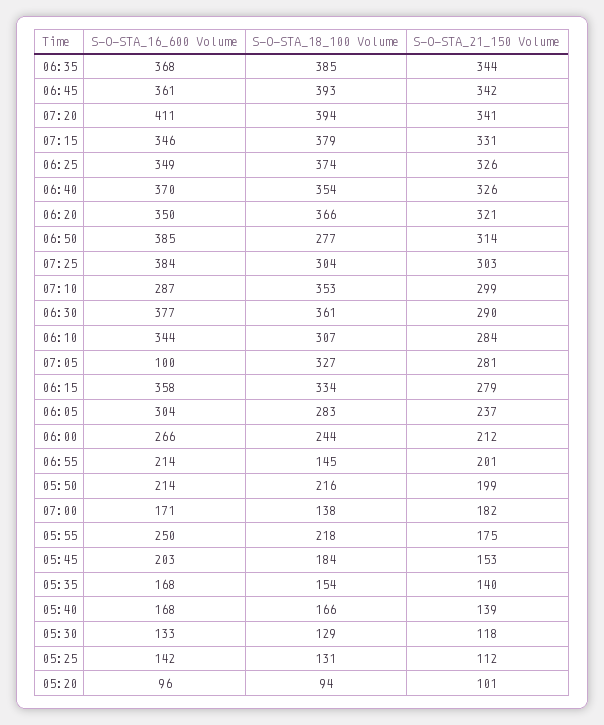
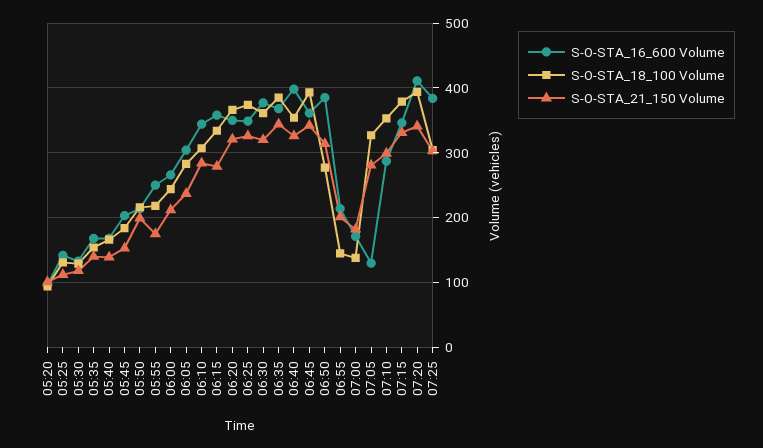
  {
    "S-O-STA_16_600 Volume": {
      "06:35": 368,
      "06:45": 361,
      "07:20": 411,
      "07:15": 346,
      "06:25": 349,
-     "06:40": 370,
+     "06:40": 400,
      "06:20": 350,
      "06:50": 385,
      "07:25": 384,
      "07:10": 287,
      "06:30": 377,
      "06:10": 344,
-     "07:05": 100,
+     "07:05": 130,
      "06:15": 358,
      "06:05": 304,
      "06:00": 266,
      "06:55": 214,
      "05:50": 214,
      "07:00": 171,
      "05:55": 250,
      "05:45": 203,
      "05:35": 168,
      "05:40": 168,
      "05:30": 133,
      "05:25": 142,
      "05:20": 96
    },
    "S-O-STA_18_100 Volume": {
      "06:35": 385,
      "06:45": 393,
      "07:20": 394,
      "07:15": 379,
      "06:25": 374,
      "06:40": 354,
      "06:20": 366,
      "06:50": 277,
      "07:25": 304,
      "07:10": 353,
      "06:30": 361,
      "06:10": 307,
      "07:05": 327,
      "06:15": 334,
      "06:05": 283,
      "06:00": 244,
      "06:55": 145,
      "05:50": 216,
      "07:00": 138,
      "05:55": 218,
      "05:45": 184,
      "05:35": 154,
      "05:40": 166,
      "05:30": 129,
      "05:25": 131,
      "05:20": 94
    },
    "S-O-STA_21_150 Volume": {
      "06:35": 344,
      "06:45": 342,
      "07:20": 341,
      "07:15": 331,
      "06:25": 326,
      "06:40": 326,
      "06:20": 321,
      "06:50": 314,
      "07:25": 303,
      "07:10": 299,
-     "06:30": 290,
+     "06:30": 320,
      "06:10": 284,
      "07:05": 281,
      "06:15": 279,
      "06:05": 237,
      "06:00": 212,
      "06:55": 201,
      "05:50": 199,
      "07:00": 182,
      "05:55": 175,
      "05:45": 153,
      "05:35": 140,
      "05:40": 139,
      "05:30": 118,
      "05:25": 112,
      "05:20": 101
    }
  }

